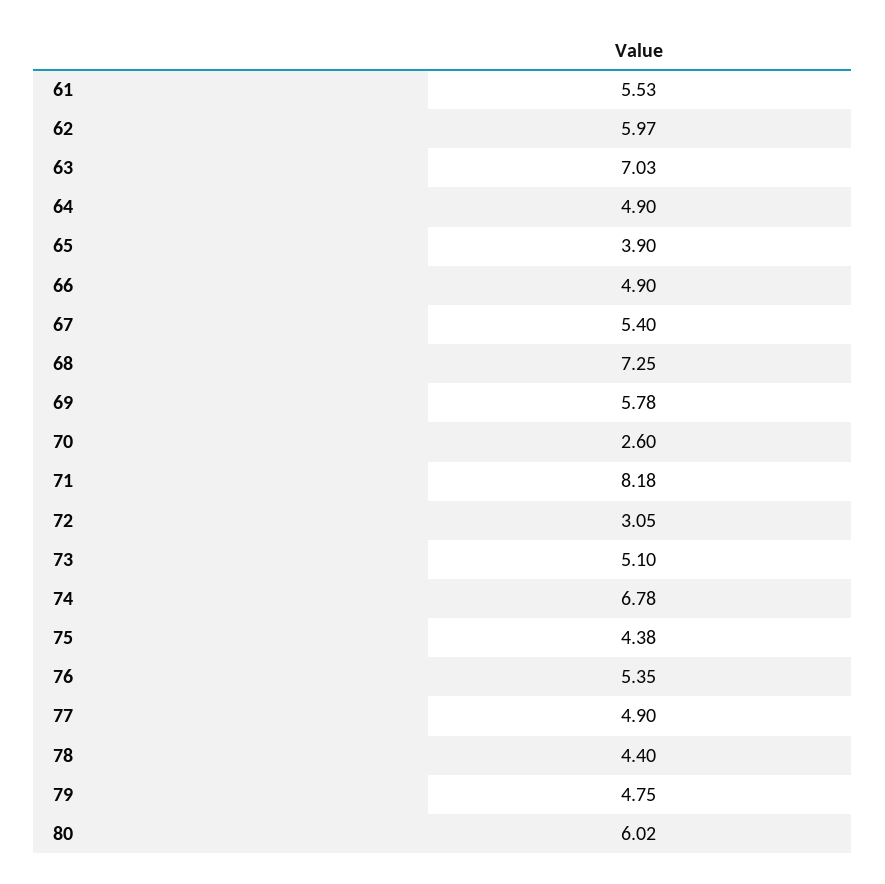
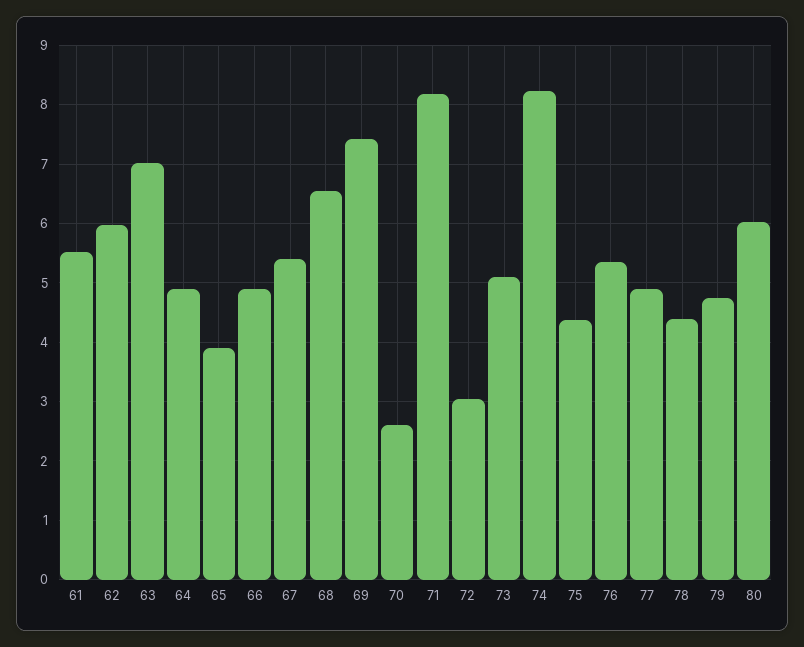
  {
    "61": 5.53,
    "62": 5.97,
    "63": 7.03,
    "64": 4.9,
    "65": 3.9,
    "66": 4.9,
    "67": 5.4,
-   "68": 7.25,
+   "68": 6.6,
-   "69": 5.78,
+   "69": 7.4,
    "70": 2.6,
    "71": 8.18,
    "72": 3.05,
    "73": 5.1,
-   "74": 6.78,
+   "74": 8.2,
    "75": 4.38,
    "76": 5.35,
    "77": 4.9,
    "78": 4.4,
    "79": 4.75,
    "80": 6.02
  }

